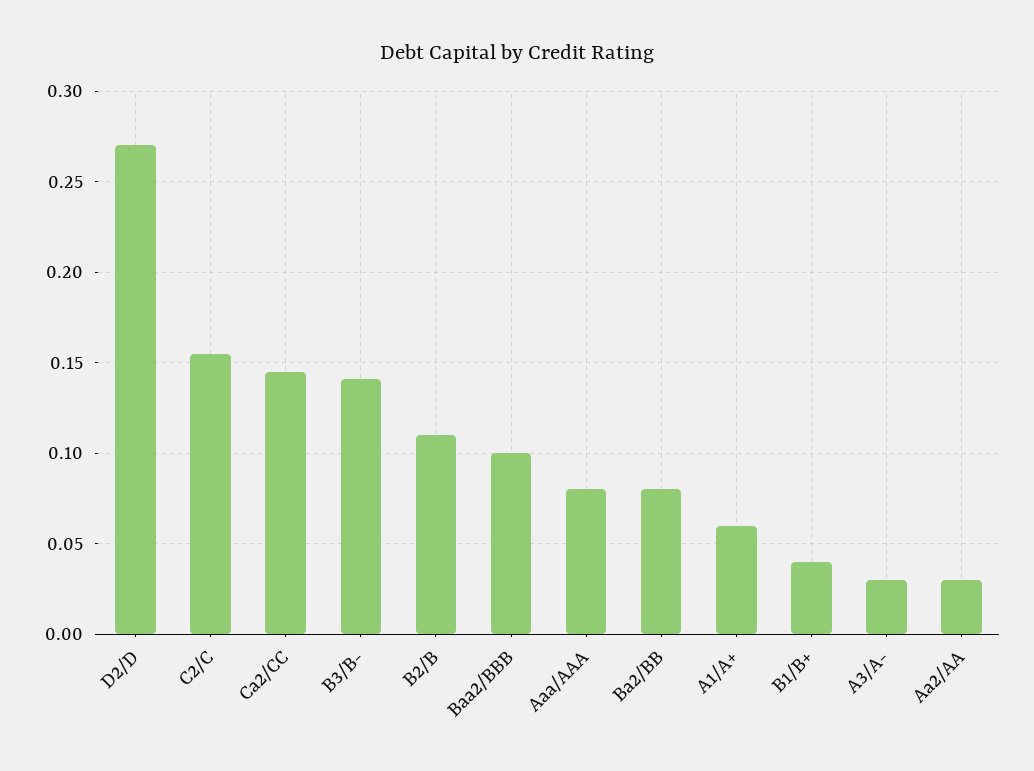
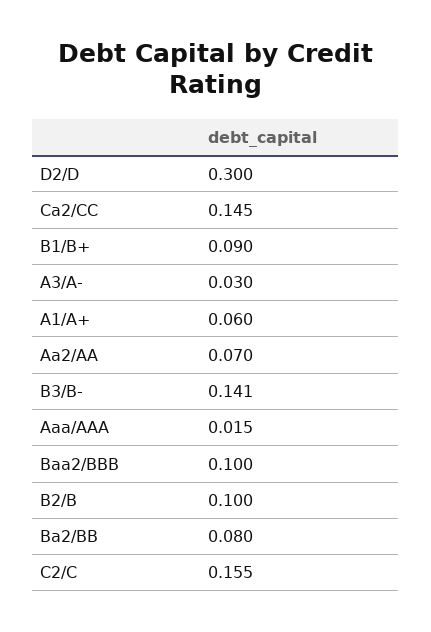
  {
-   "D2/D": 0.27,
+   "D2/D": 0.3,
    "C2/C": 0.155,
    "Ca2/CC": 0.145,
    "B3/B-": 0.141,
-   "B2/B": 0.11,
+   "B2/B": 0.1,
    "Baa2/BBB": 0.1,
-   "Aaa/AAA": 0.08,
+   "Aaa/AAA": 0.015,
    "Ba2/BB": 0.08,
    "A1/A+": 0.06,
-   "B1/B+": 0.04,
+   "B1/B+": 0.09,
    "A3/A-": 0.03,
-   "Aa2/AA": 0.03
+   "Aa2/AA": 0.07
  }

